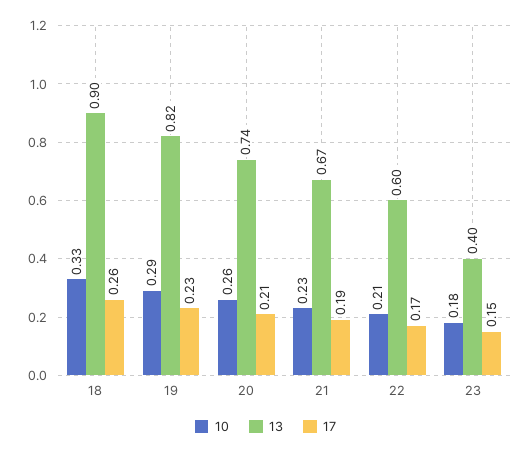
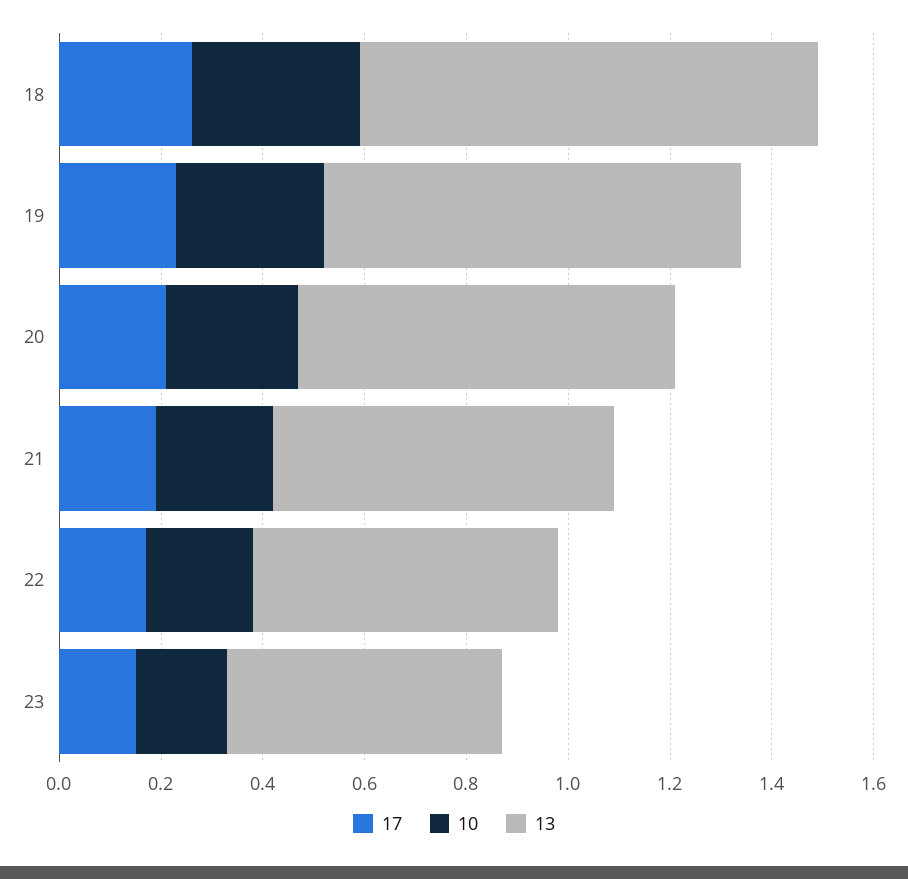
  {
    "10": {
      "18": 0.33,
      "19": 0.29,
      "20": 0.26,
      "21": 0.23,
      "22": 0.21,
      "23": 0.18
    },
    "13": {
      "18": 0.9,
      "19": 0.82,
      "20": 0.74,
      "21": 0.67,
      "22": 0.6,
-     "23": 0.4
+     "23": 0.55
    },
    "17": {
      "18": 0.26,
      "19": 0.23,
      "20": 0.21,
      "21": 0.19,
      "22": 0.17,
      "23": 0.15
    }
  }

